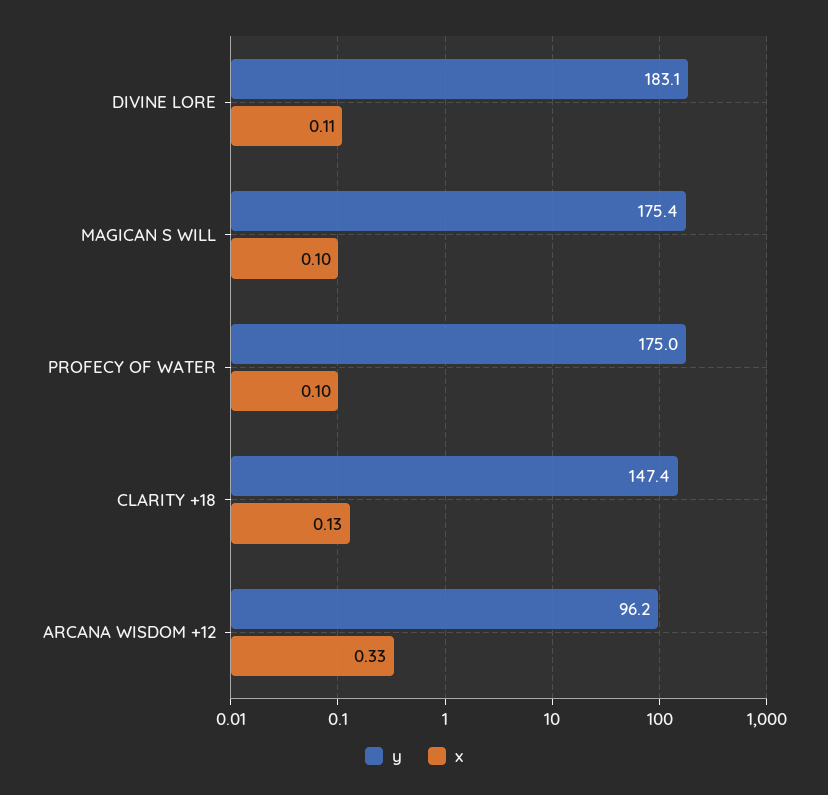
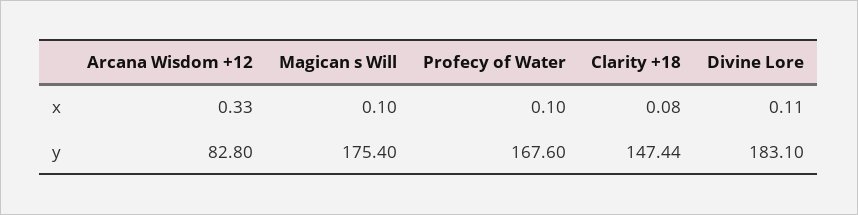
  {
    "y": {
      "DIVINE LORE": 183.1,
      "MAGICAN S WILL": 175.4,
-     "PROFECY OF WATER": 175,
+     "PROFECY OF WATER": 167.6,
      "CLARITY +18": 147.44,
-     "ARCANA WISDOM +12": 96.2
+     "ARCANA WISDOM +12": 82.8
    },
    "x": {
      "DIVINE LORE": 0.11,
      "MAGICAN S WILL": 0.1,
      "PROFECY OF WATER": 0.1,
-     "CLARITY +18": 0.13,
+     "CLARITY +18": 0.08,
      "ARCANA WISDOM +12": 0.33
    }
  }

